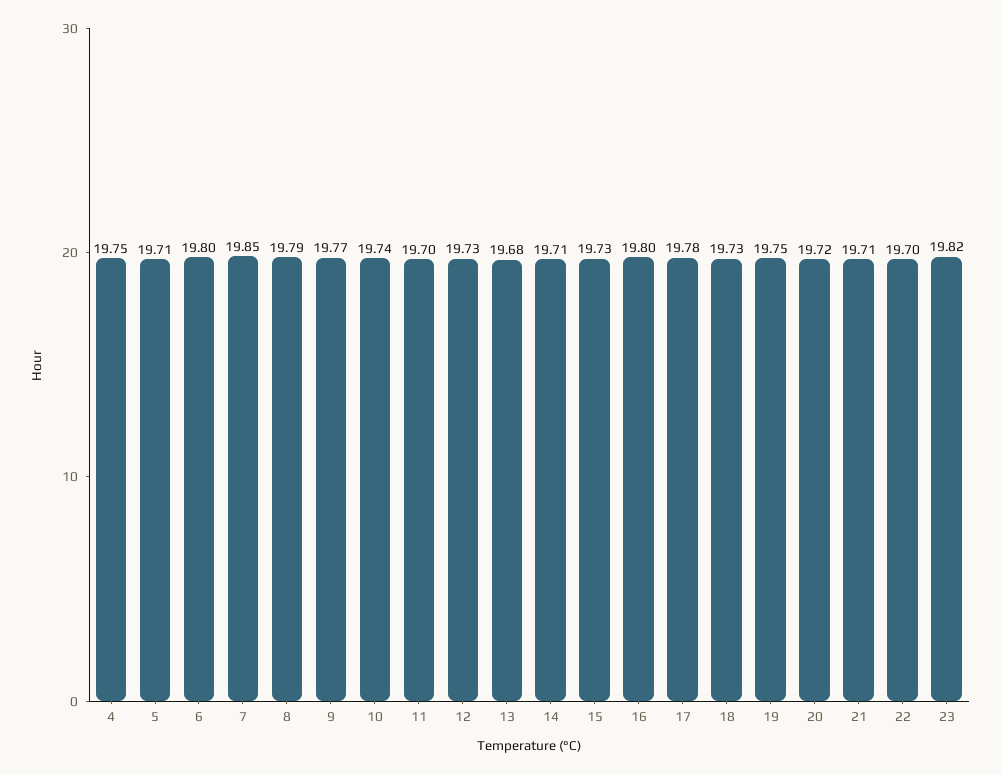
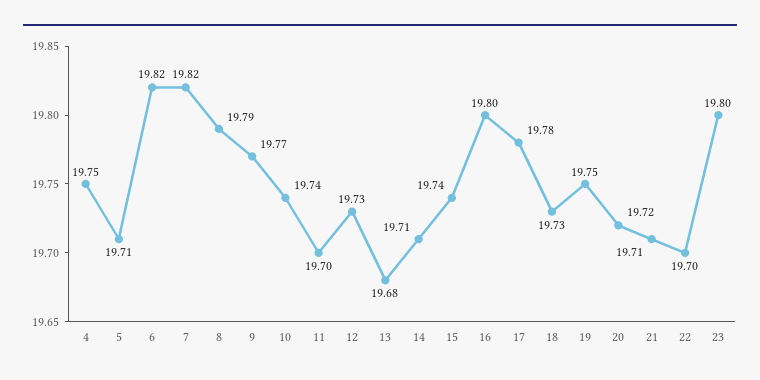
  {
    "4": 19.75,
    "5": 19.71,
-   "6": 19.8,
+   "6": 19.82,
-   "7": 19.85,
+   "7": 19.82,
    "8": 19.79,
    "9": 19.77,
    "10": 19.74,
    "11": 19.7,
    "12": 19.73,
    "13": 19.68,
    "14": 19.71,
-   "15": 19.73,
+   "15": 19.74,
    "16": 19.8,
    "17": 19.78,
    "18": 19.73,
    "19": 19.75,
    "20": 19.72,
    "21": 19.71,
    "22": 19.7,
-   "23": 19.82
+   "23": 19.8
  }

